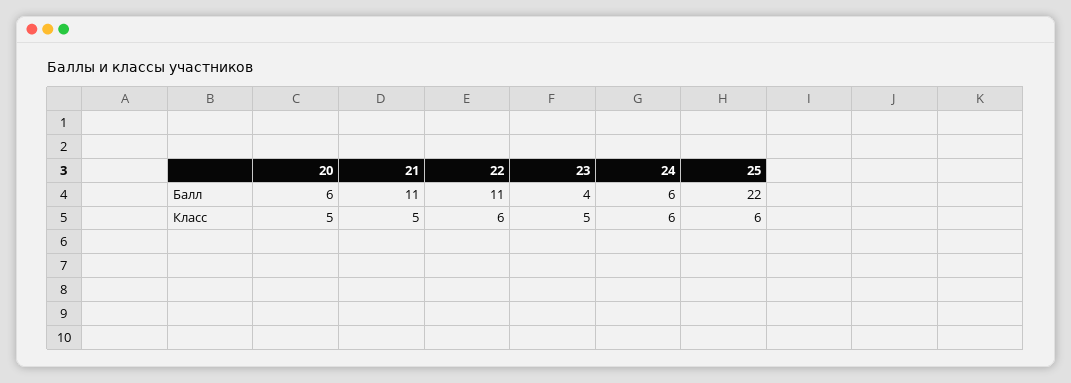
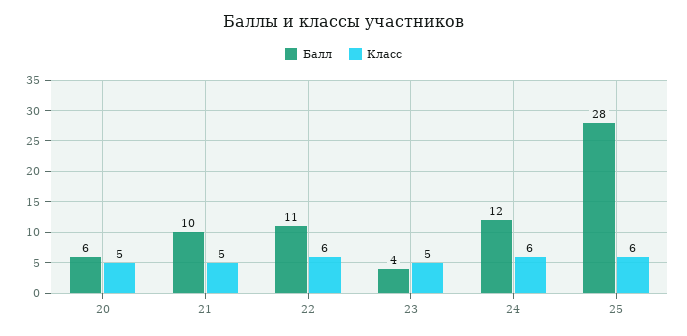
  {
    "Балл": {
      "20": 6,
-     "21": 11,
+     "21": 10,
      "22": 11,
      "23": 4,
-     "24": 6,
+     "24": 12,
-     "25": 22
+     "25": 28
    },
    "Класс": {
      "20": 5,
      "21": 5,
      "22": 6,
      "23": 5,
      "24": 6,
      "25": 6
    }
  }

